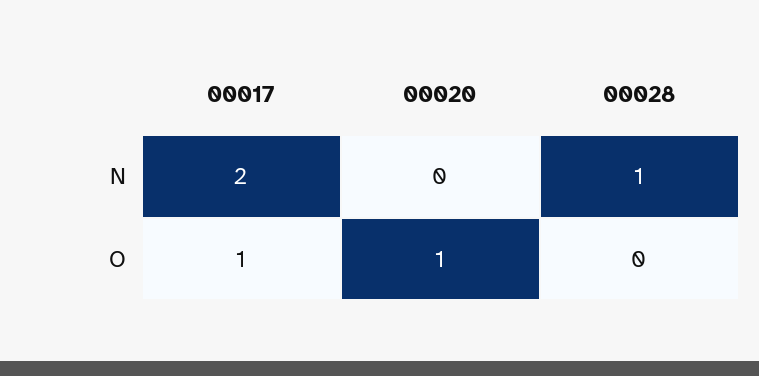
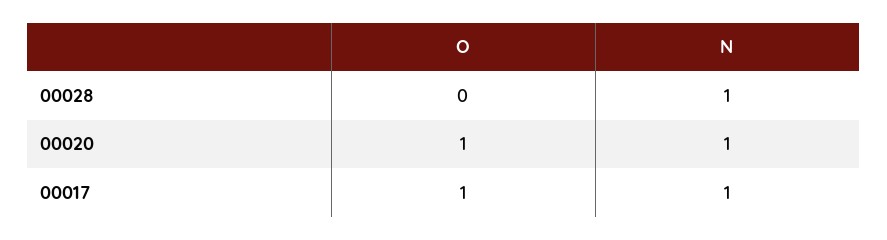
  {
    "00017": {
-     "N": 2,
+     "N": 1,
      "O": 1
    },
    "00020": {
-     "N": 0,
+     "N": 1,
      "O": 1
    },
    "00028": {
      "N": 1,
      "O": 0
    }
  }

